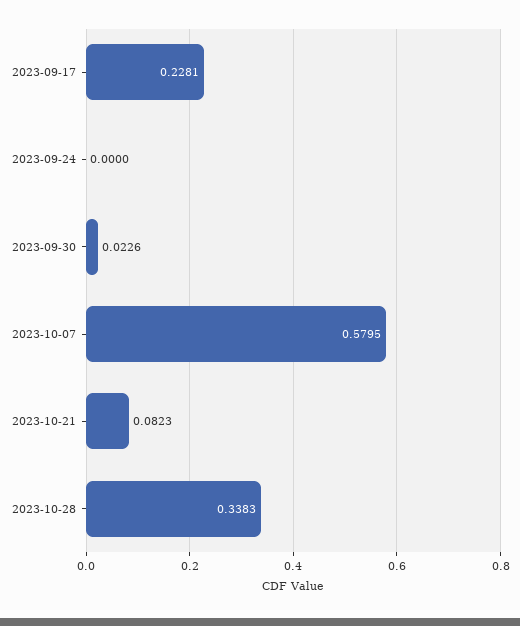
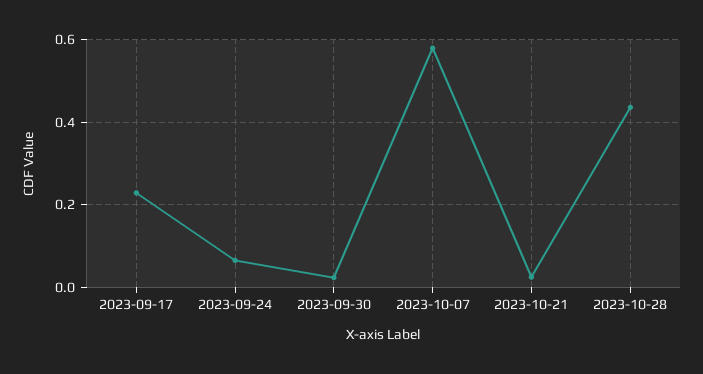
  {
    "2023-09-17": 0.2281,
-   "2023-09-24": 0,
+   "2023-09-24": 0.06,
    "2023-09-30": 0.0226,
    "2023-10-07": 0.5795,
-   "2023-10-21": 0.0823,
+   "2023-10-21": 0.02,
-   "2023-10-28": 0.3383
+   "2023-10-28": 0.44
  }

